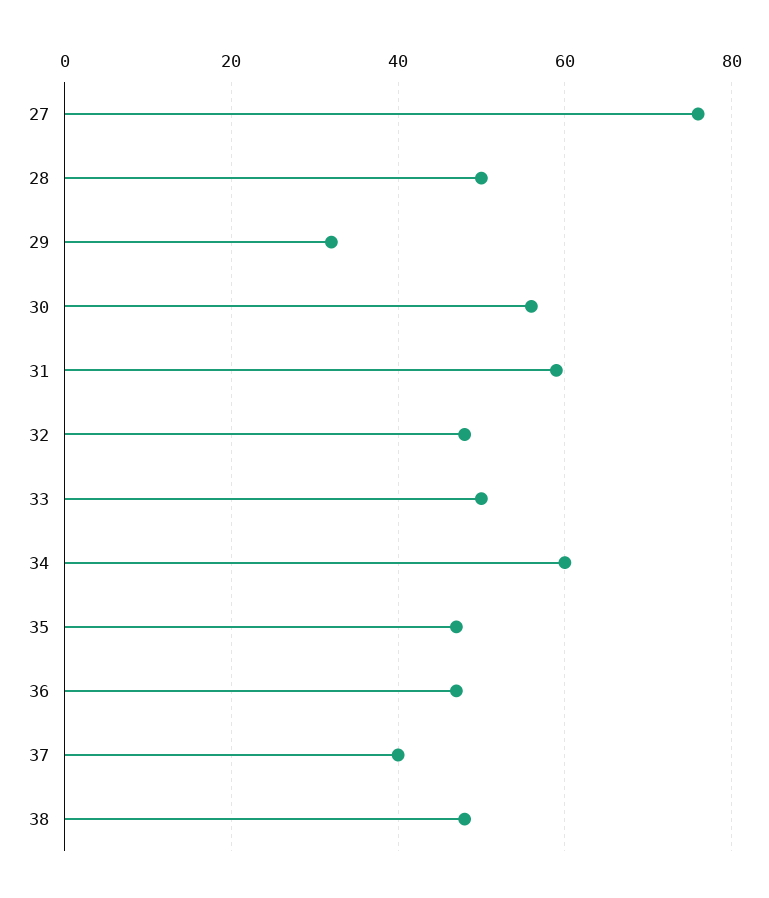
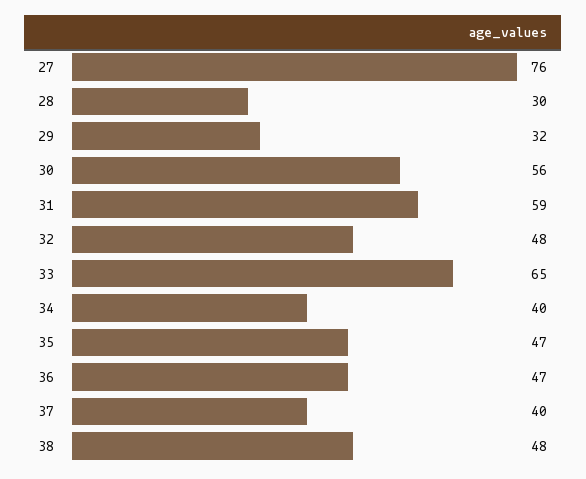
  {
    "27": 76,
-   "28": 50,
+   "28": 30,
    "29": 32,
    "30": 56,
    "31": 59,
    "32": 48,
-   "33": 50,
+   "33": 65,
-   "34": 60,
+   "34": 40,
    "35": 47,
    "36": 47,
    "37": 40,
    "38": 48
  }

